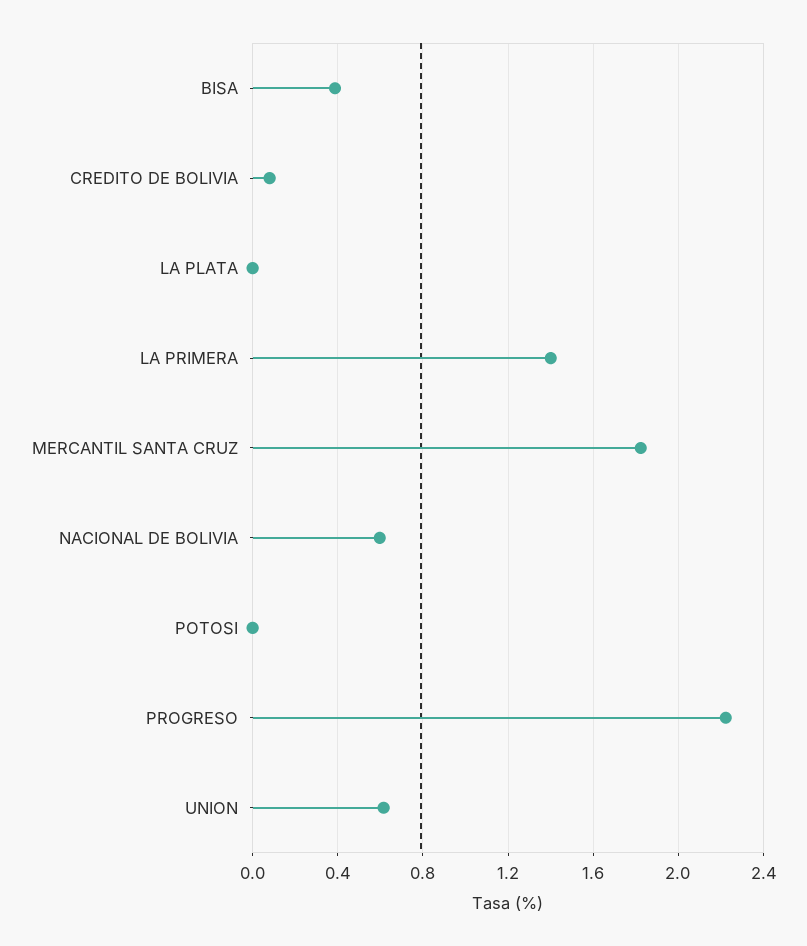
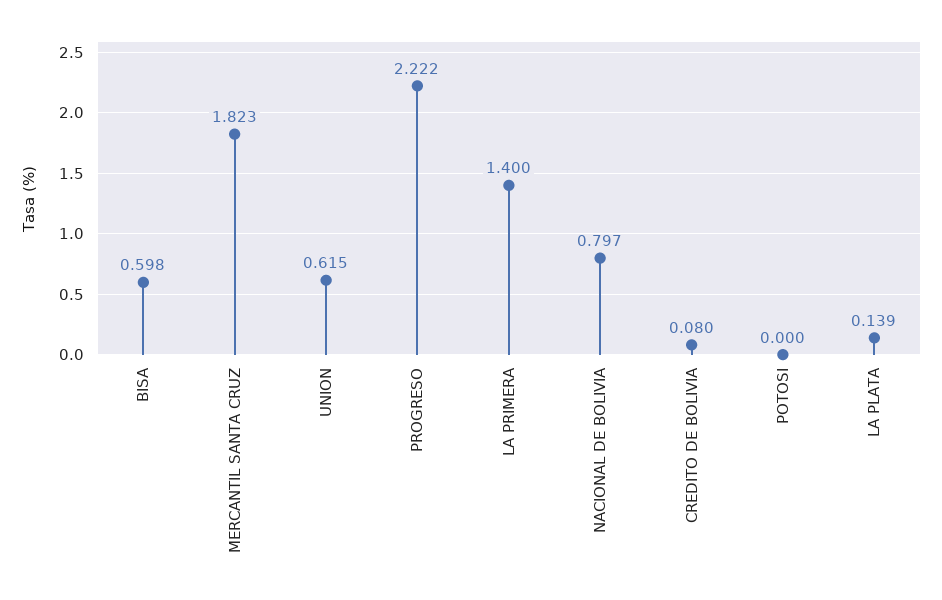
  {
-   "BISA": 0.4,
+   "BISA": 0.598,
    "CREDITO DE BOLIVIA": 0.08,
-   "LA PLATA": 0,
+   "LA PLATA": 0.139,
    "LA PRIMERA": 1.4,
    "MERCANTIL SANTA CRUZ": 1.823,
-   "NACIONAL DE BOLIVIA": 0.6,
+   "NACIONAL DE BOLIVIA": 0.797,
    "POTOSI": 0,
    "PROGRESO": 2.222,
    "UNION": 0.615
  }

